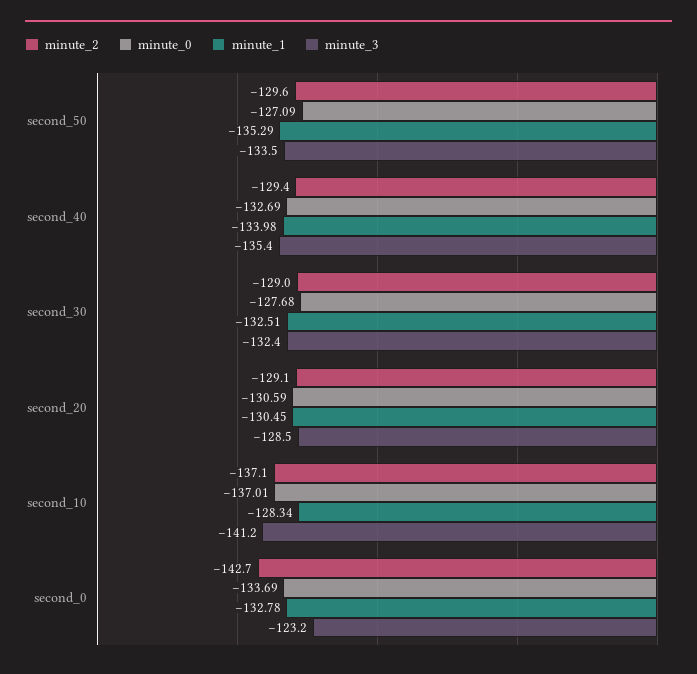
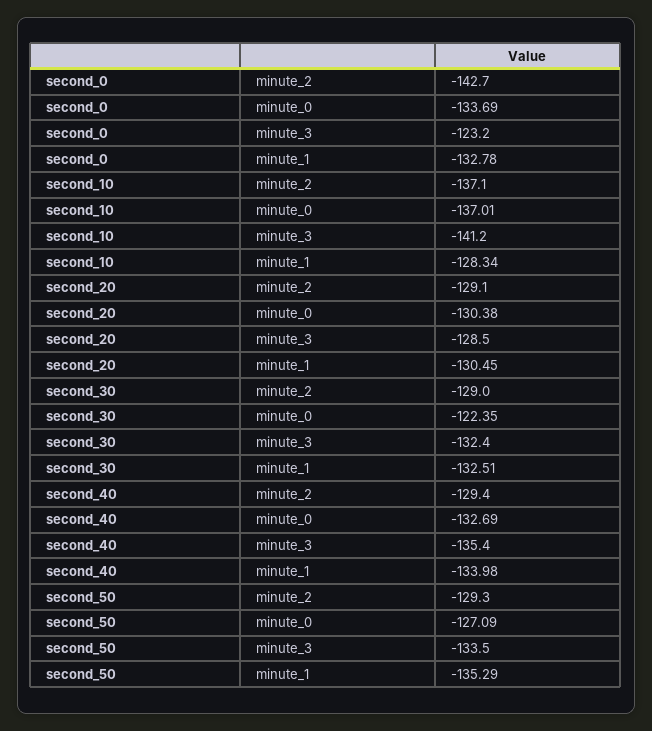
  {
    "minute_2": {
-     "second_50": -129.6,
+     "second_50": -129.3,
      "second_40": -129.4,
      "second_30": -129,
      "second_20": -129.1,
      "second_10": -137.1,
      "second_0": -142.7
    },
    "minute_0": {
      "second_50": -127.09,
      "second_40": -132.69,
-     "second_30": -127.68,
+     "second_30": -122.35,
-     "second_20": -130.59,
+     "second_20": -130.38,
      "second_10": -137.01,
      "second_0": -133.69
    },
    "minute_1": {
      "second_50": -135.29,
      "second_40": -133.98,
      "second_30": -132.51,
      "second_20": -130.45,
      "second_10": -128.34,
      "second_0": -132.78
    },
    "minute_3": {
      "second_50": -133.5,
      "second_40": -135.4,
      "second_30": -132.4,
      "second_20": -128.5,
      "second_10": -141.2,
      "second_0": -123.2
    }
  }

